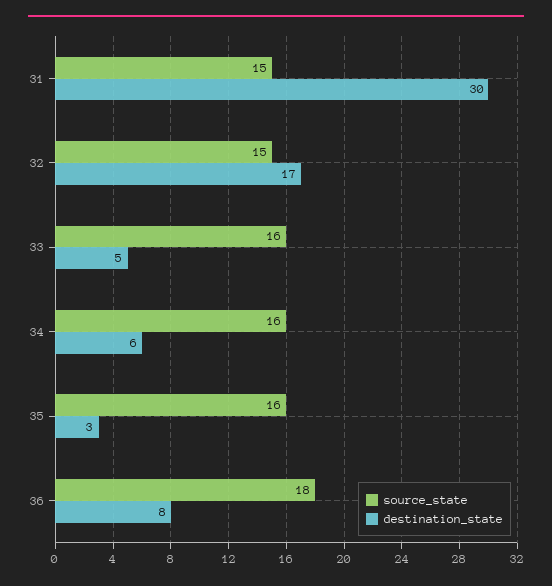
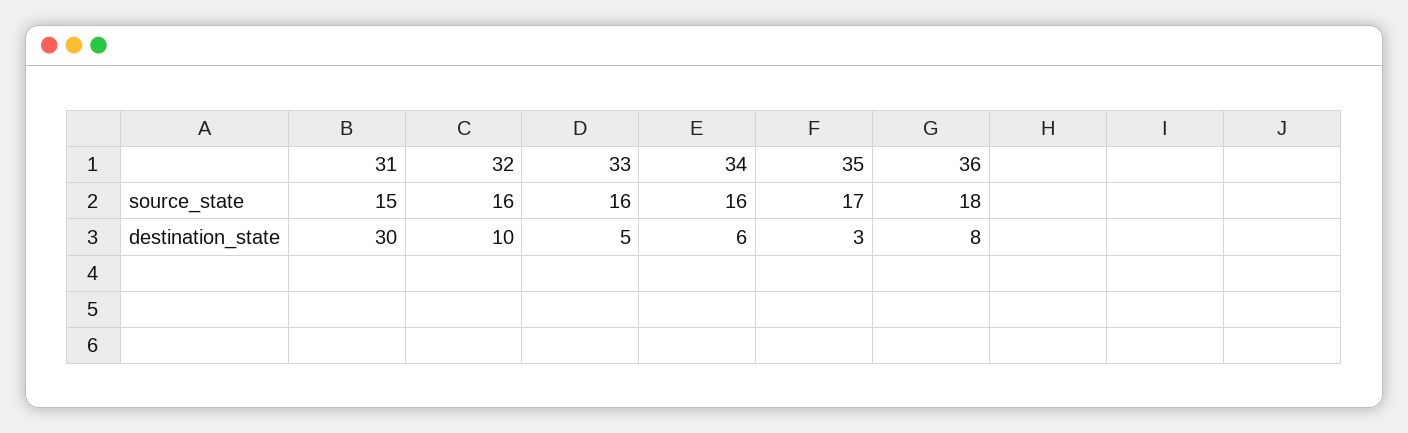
  {
    "source_state": {
      "31": 15,
-     "32": 15,
+     "32": 16,
      "33": 16,
      "34": 16,
-     "35": 16,
+     "35": 17,
      "36": 18
    },
    "destination_state": {
      "31": 30,
-     "32": 17,
+     "32": 10,
      "33": 5,
      "34": 6,
      "35": 3,
      "36": 8
    }
  }

